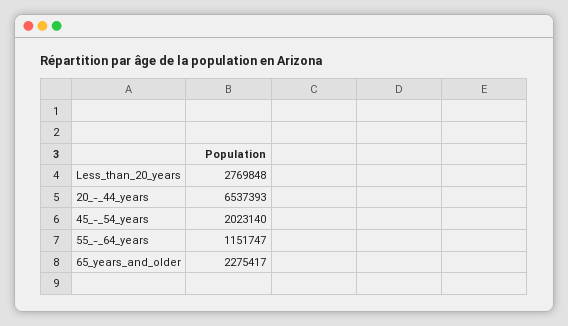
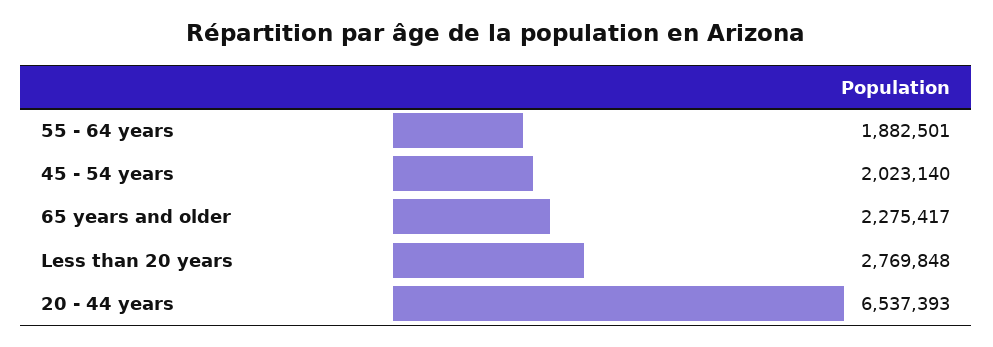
  {
    "Less_than_20_years": 2769848,
    "20_-_44_years": 6537393,
    "45_-_54_years": 2023140,
-   "55_-_64_years": 1151747,
+   "55_-_64_years": 1882501,
    "65_years_and_older": 2275417
  }

